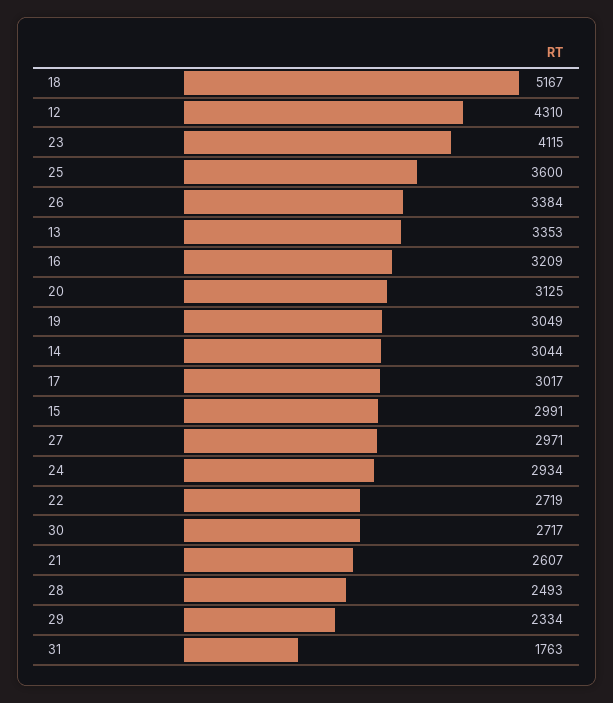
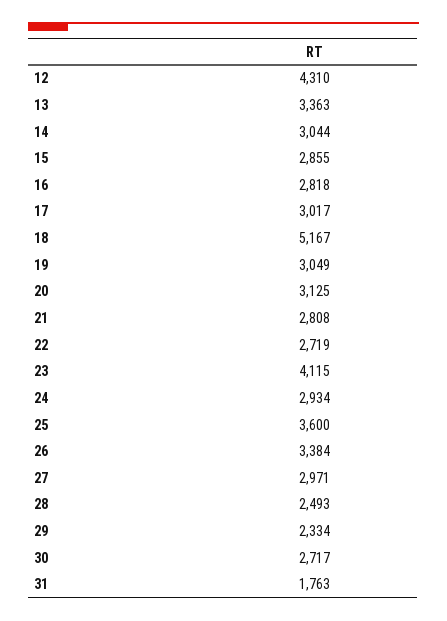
  {
    "18": 5167,
    "12": 4310,
    "23": 4115,
    "25": 3600,
    "26": 3384,
-   "13": 3353,
+   "13": 3363,
-   "16": 3209,
+   "16": 2818,
    "20": 3125,
    "19": 3049,
    "14": 3044,
    "17": 3017,
-   "15": 2991,
+   "15": 2855,
    "27": 2971,
    "24": 2934,
    "22": 2719,
    "30": 2717,
-   "21": 2607,
+   "21": 2808,
    "28": 2493,
    "29": 2334,
    "31": 1763
  }

